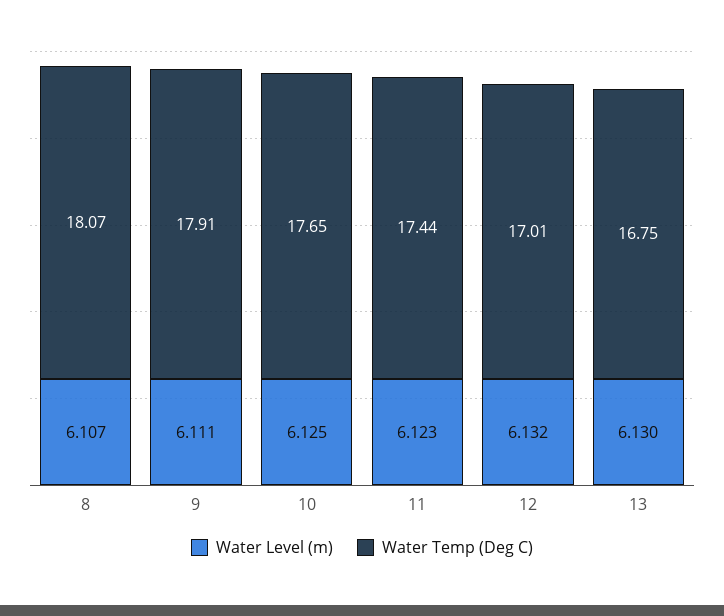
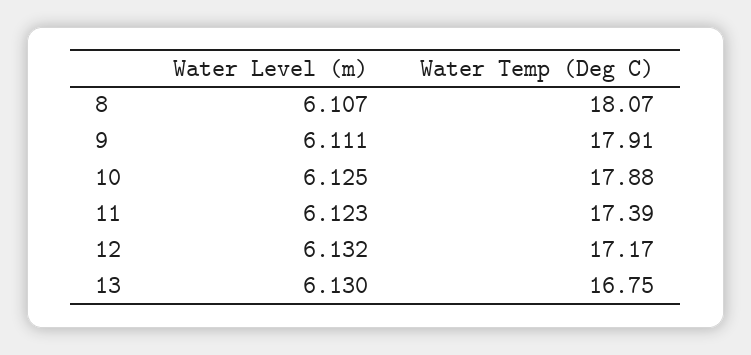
  {
    "Water Level (m)": {
      "8": 6.107,
      "9": 6.111,
      "10": 6.125,
      "11": 6.123,
      "12": 6.132,
      "13": 6.13
    },
    "Water Temp (Deg C)": {
      "8": 18.07,
      "9": 17.91,
-     "10": 17.65,
+     "10": 17.88,
-     "11": 17.44,
+     "11": 17.39,
-     "12": 17.01,
+     "12": 17.17,
      "13": 16.75
    }
  }

